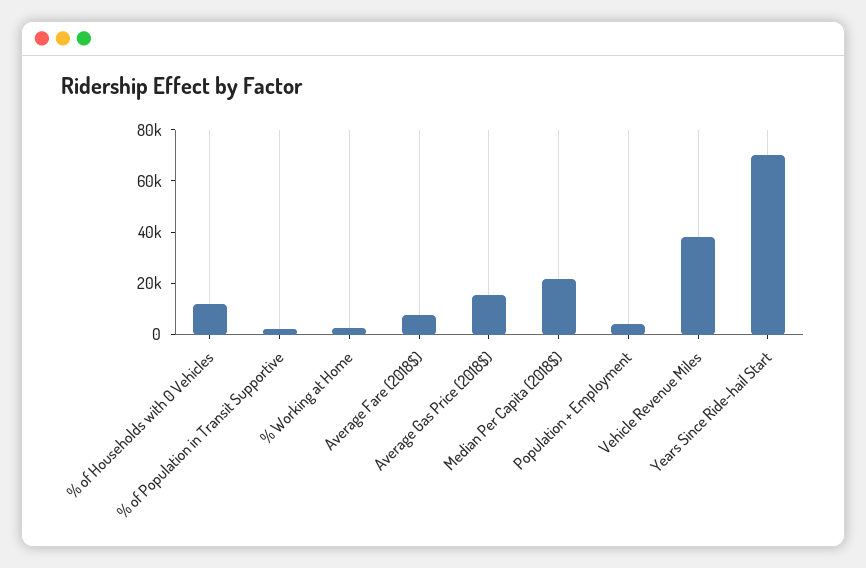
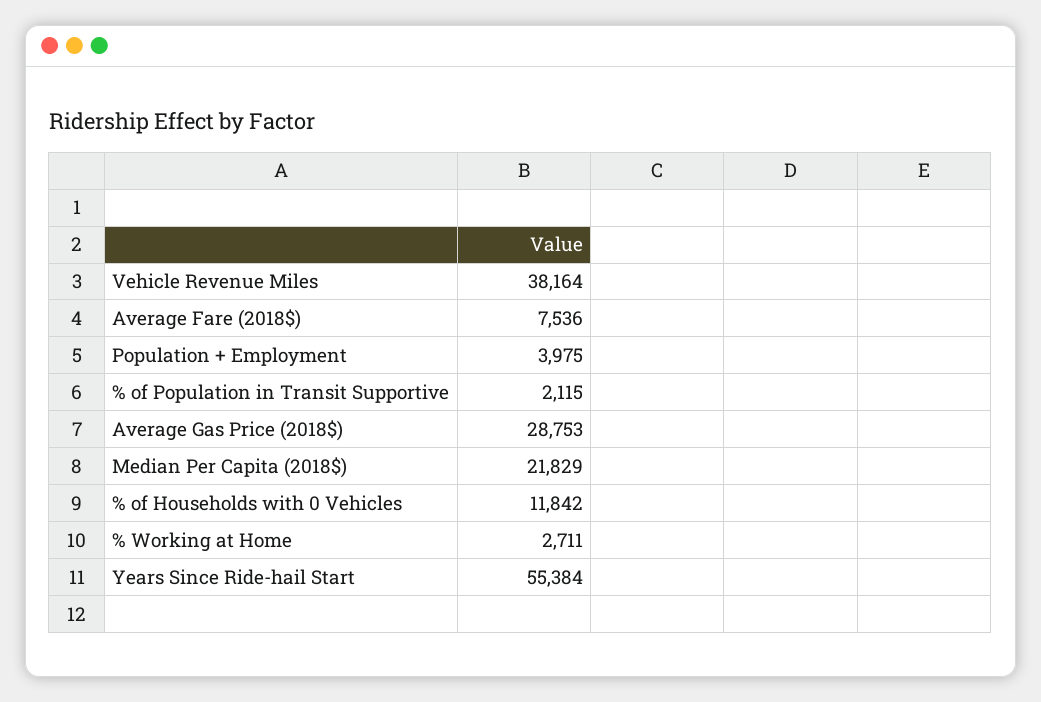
  {
    "% of Households with 0 Vehicles": 11842,
    "% of Population in Transit Supportive": 2115,
    "% Working at Home": 2711,
    "Average Fare (2018$)": 7536,
-   "Average Gas Price (2018$)": 15000,
+   "Average Gas Price (2018$)": 28753,
    "Median Per Capita (2018$)": 21829,
    "Population + Employment": 3975,
    "Vehicle Revenue Miles": 38164,
-   "Years Since Ride-hail Start": 70000
+   "Years Since Ride-hail Start": 55384
  }

